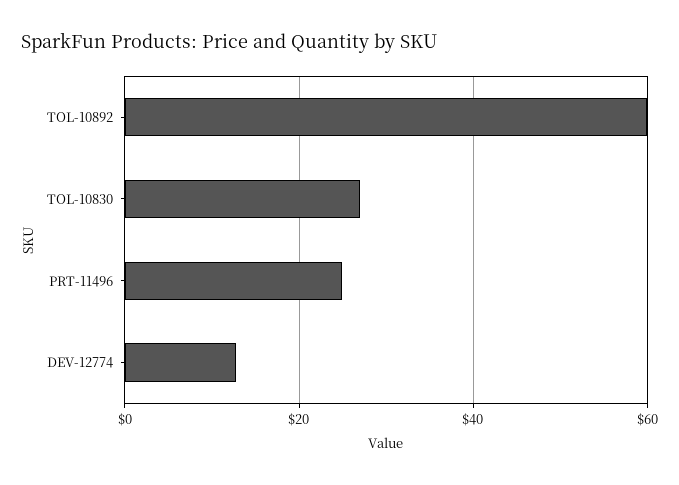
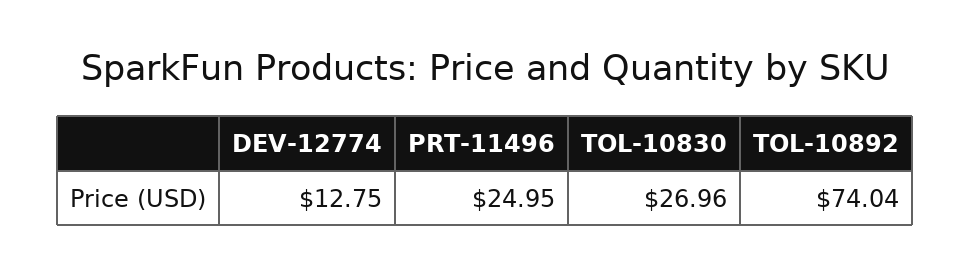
  {
-   "TOL-10892": 60,
+   "TOL-10892": 74.04,
    "TOL-10830": 26.96,
    "PRT-11496": 24.95,
    "DEV-12774": 12.75
  }

